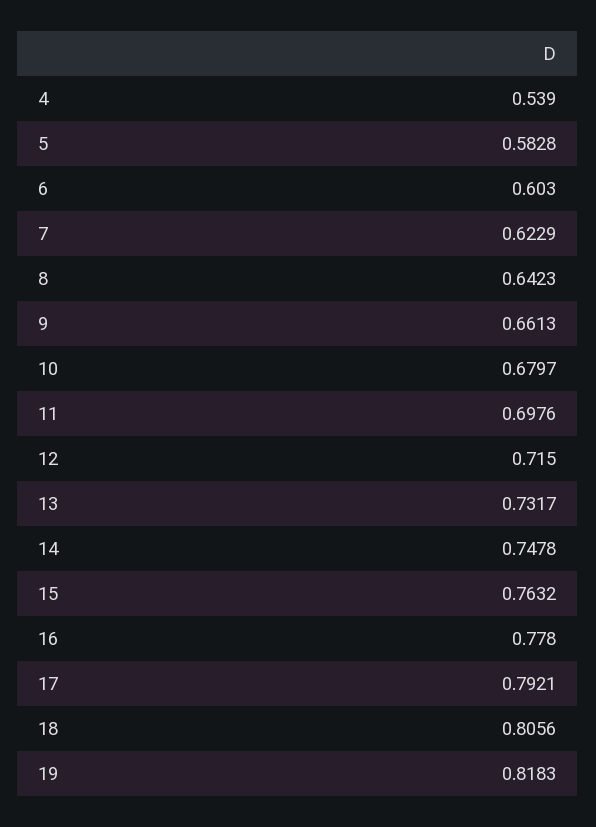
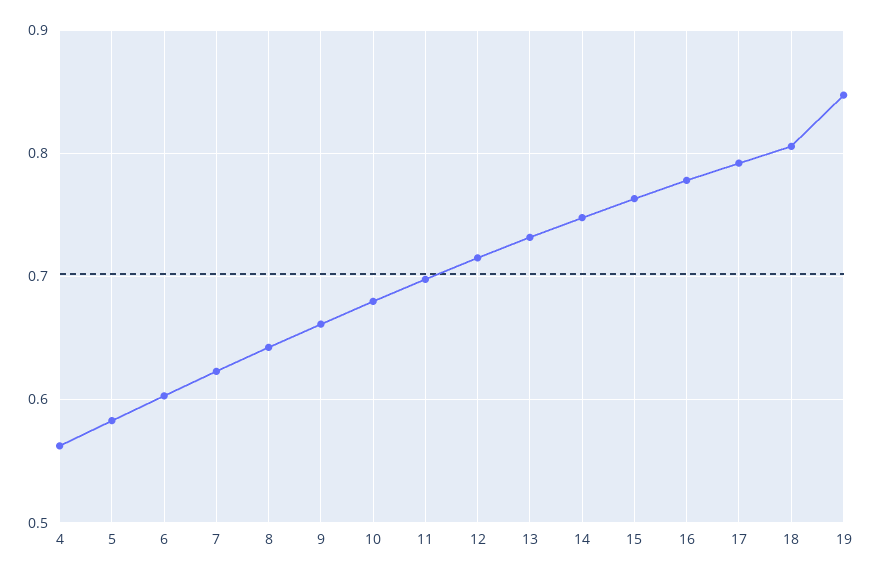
  {
-   "4": 0.539,
+   "4": 0.56,
    "5": 0.5828,
    "6": 0.603,
    "7": 0.6229,
    "8": 0.6423,
    "9": 0.6613,
    "10": 0.6797,
    "11": 0.6976,
    "12": 0.715,
    "13": 0.7317,
    "14": 0.7478,
    "15": 0.7632,
    "16": 0.778,
    "17": 0.7921,
    "18": 0.8056,
-   "19": 0.8183
+   "19": 0.85
  }

